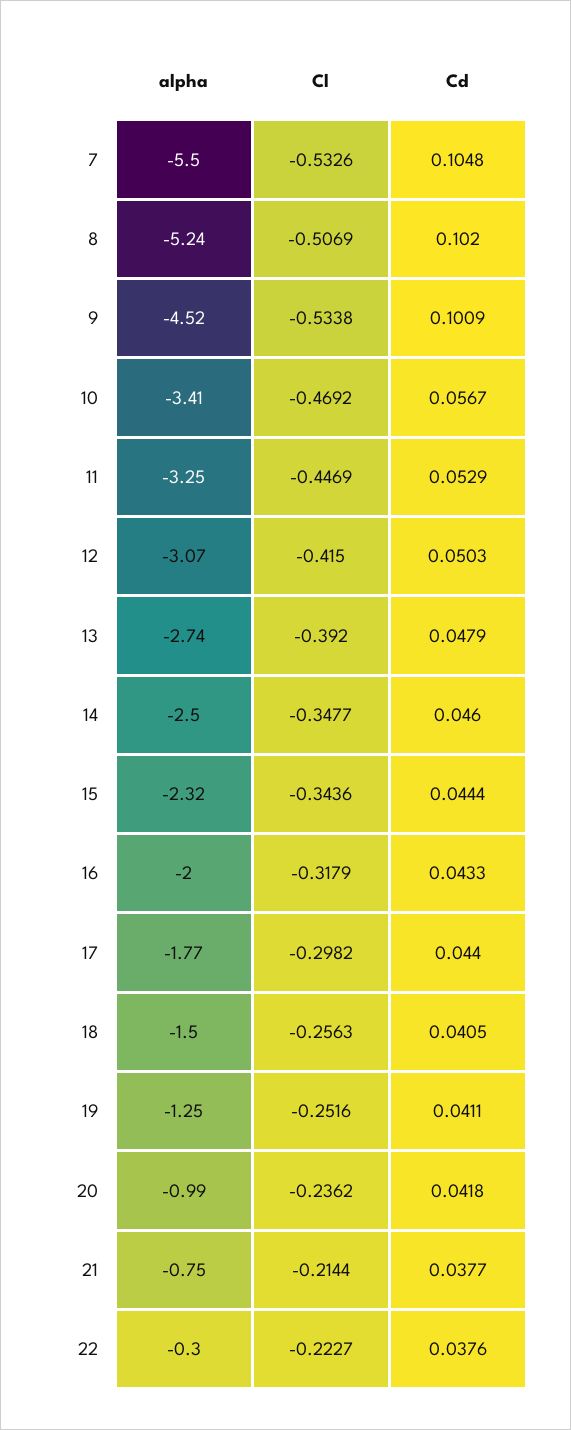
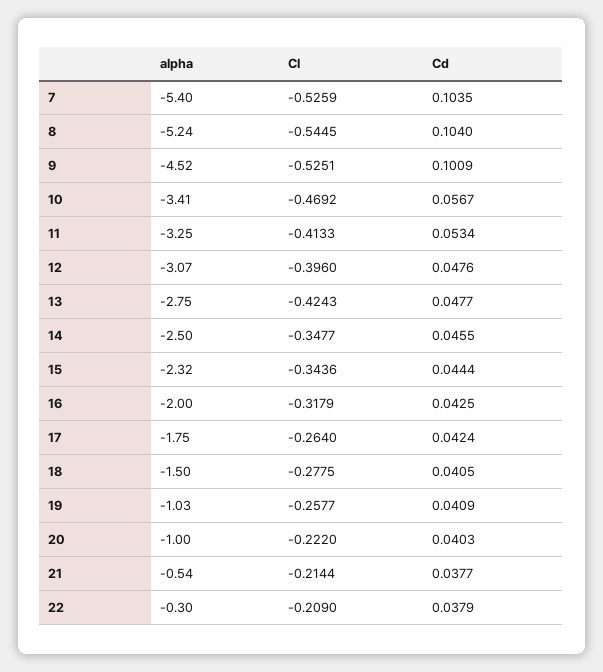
  {
    "alpha": {
-     "7": -5.5,
+     "7": -5.4,
      "8": -5.24,
      "9": -4.52,
      "10": -3.41,
      "11": -3.25,
      "12": -3.07,
-     "13": -2.74,
+     "13": -2.75,
      "14": -2.5,
      "15": -2.32,
      "16": -2,
-     "17": -1.77,
+     "17": -1.75,
      "18": -1.5,
-     "19": -1.25,
+     "19": -1.03,
-     "20": -0.99,
+     "20": -1,
-     "21": -0.75,
+     "21": -0.54,
      "22": -0.3
    },
    "Cl": {
-     "7": -0.5326,
+     "7": -0.5259,
-     "8": -0.5069,
+     "8": -0.5445,
-     "9": -0.5338,
+     "9": -0.5251,
      "10": -0.4692,
-     "11": -0.4469,
+     "11": -0.4133,
-     "12": -0.415,
+     "12": -0.396,
-     "13": -0.392,
+     "13": -0.4243,
      "14": -0.3477,
      "15": -0.3436,
      "16": -0.3179,
-     "17": -0.2982,
+     "17": -0.264,
-     "18": -0.2563,
+     "18": -0.2775,
-     "19": -0.2516,
+     "19": -0.2577,
-     "20": -0.2362,
+     "20": -0.222,
      "21": -0.2144,
-     "22": -0.2227
+     "22": -0.209
    },
    "Cd": {
-     "7": 0.1048,
+     "7": 0.1035,
-     "8": 0.102,
+     "8": 0.104,
      "9": 0.1009,
      "10": 0.0567,
-     "11": 0.0529,
+     "11": 0.0534,
-     "12": 0.0503,
+     "12": 0.0476,
-     "13": 0.0479,
+     "13": 0.0477,
-     "14": 0.046,
+     "14": 0.0455,
      "15": 0.0444,
-     "16": 0.0433,
+     "16": 0.0425,
-     "17": 0.044,
+     "17": 0.0424,
      "18": 0.0405,
-     "19": 0.0411,
+     "19": 0.0409,
-     "20": 0.0418,
+     "20": 0.0403,
      "21": 0.0377,
-     "22": 0.0376
+     "22": 0.0379
    }
  }

